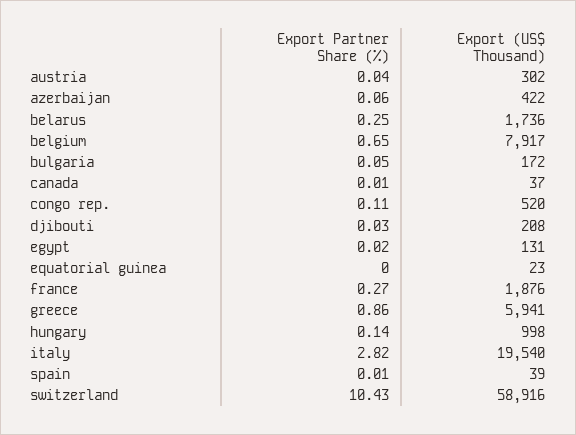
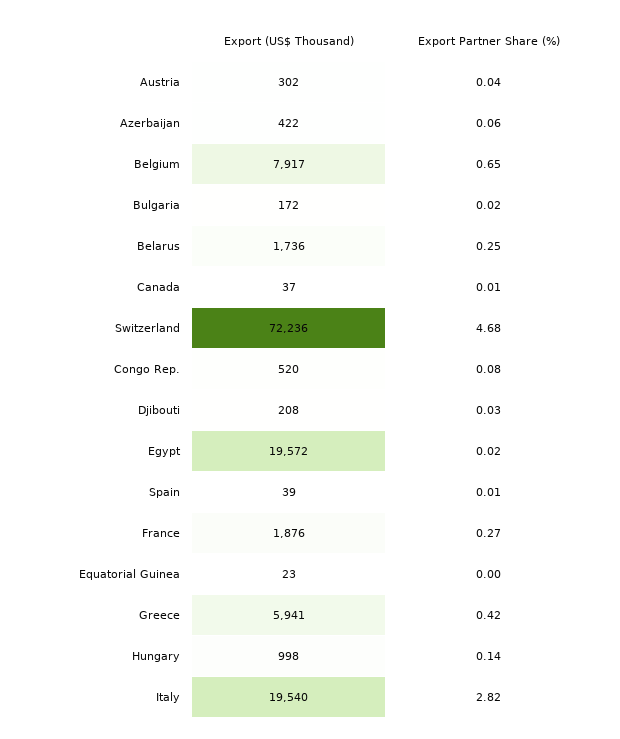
  {
    "Export Partner Share (%)": {
      "austria": 0.04,
      "azerbaijan": 0.06,
      "belarus": 0.25,
      "belgium": 0.65,
-     "bulgaria": 0.05,
+     "bulgaria": 0.02,
      "canada": 0.01,
-     "congo rep.": 0.11,
+     "congo rep.": 0.08,
      "djibouti": 0.03,
      "egypt": 0.02,
      "equatorial guinea": 0,
      "france": 0.27,
-     "greece": 0.86,
+     "greece": 0.42,
      "hungary": 0.14,
      "italy": 2.82,
      "spain": 0.01,
-     "switzerland": 10.43
+     "switzerland": 4.68
    },
    "Export (US$ Thousand)": {
      "austria": 302,
      "azerbaijan": 422,
      "belarus": 1736,
      "belgium": 7917,
      "bulgaria": 172,
      "canada": 37,
      "congo rep.": 520,
      "djibouti": 208,
-     "egypt": 131,
+     "egypt": 19572,
      "equatorial guinea": 23,
      "france": 1876,
      "greece": 5941,
      "hungary": 998,
      "italy": 19540,
      "spain": 39,
-     "switzerland": 58916
+     "switzerland": 72236
    }
  }

